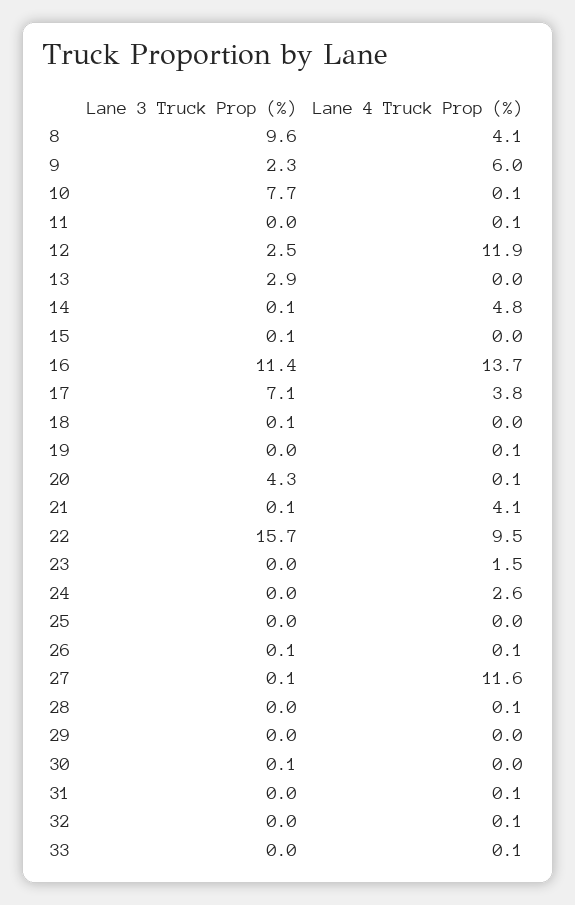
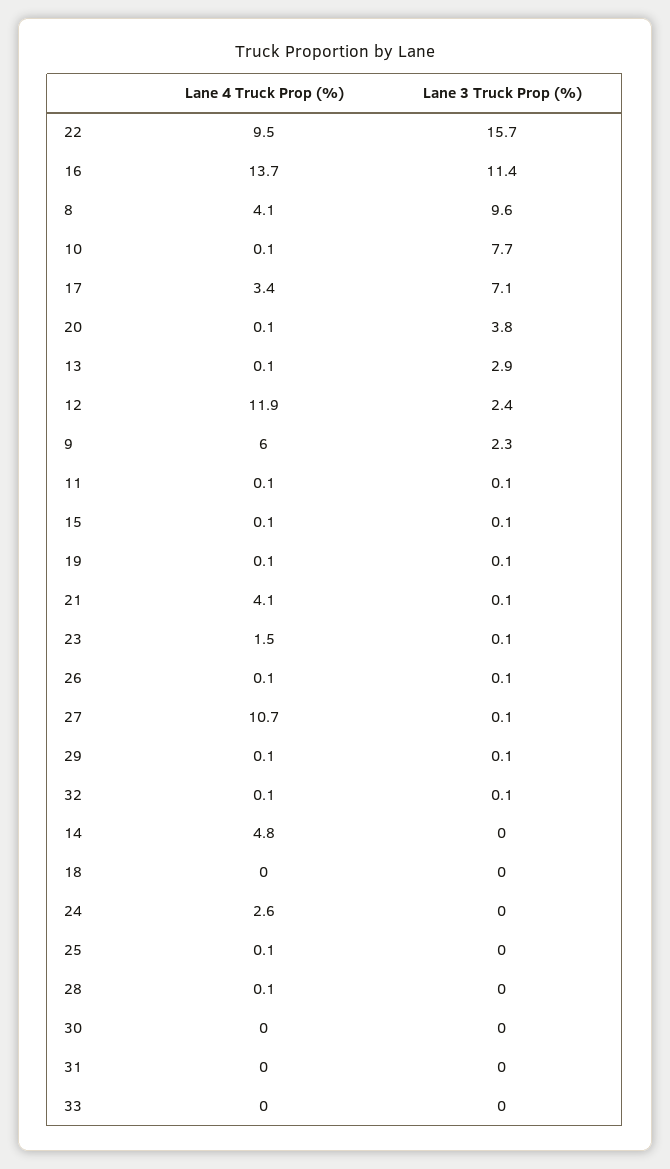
  {
    "Lane 3 Truck Prop (%)": {
      "8": 9.6,
      "9": 2.3,
      "10": 7.7,
-     "11": 0,
+     "11": 0.1,
-     "12": 2.5,
+     "12": 2.4,
      "13": 2.9,
-     "14": 0.1,
+     "14": 0,
      "15": 0.1,
      "16": 11.4,
      "17": 7.1,
-     "18": 0.1,
+     "18": 0,
-     "19": 0,
+     "19": 0.1,
-     "20": 4.3,
+     "20": 3.8,
      "21": 0.1,
      "22": 15.7,
-     "23": 0,
+     "23": 0.1,
      "24": 0,
      "25": 0,
      "26": 0.1,
      "27": 0.1,
      "28": 0,
-     "29": 0,
+     "29": 0.1,
-     "30": 0.1,
+     "30": 0,
      "31": 0,
-     "32": 0,
+     "32": 0.1,
      "33": 0
    },
    "Lane 4 Truck Prop (%)": {
      "8": 4.1,
      "9": 6,
      "10": 0.1,
      "11": 0.1,
      "12": 11.9,
-     "13": 0,
+     "13": 0.1,
      "14": 4.8,
-     "15": 0,
+     "15": 0.1,
      "16": 13.7,
-     "17": 3.8,
+     "17": 3.4,
      "18": 0,
      "19": 0.1,
      "20": 0.1,
      "21": 4.1,
      "22": 9.5,
      "23": 1.5,
      "24": 2.6,
-     "25": 0,
+     "25": 0.1,
      "26": 0.1,
-     "27": 11.6,
+     "27": 10.7,
      "28": 0.1,
-     "29": 0,
+     "29": 0.1,
      "30": 0,
-     "31": 0.1,
+     "31": 0,
      "32": 0.1,
-     "33": 0.1
+     "33": 0
    }
  }

